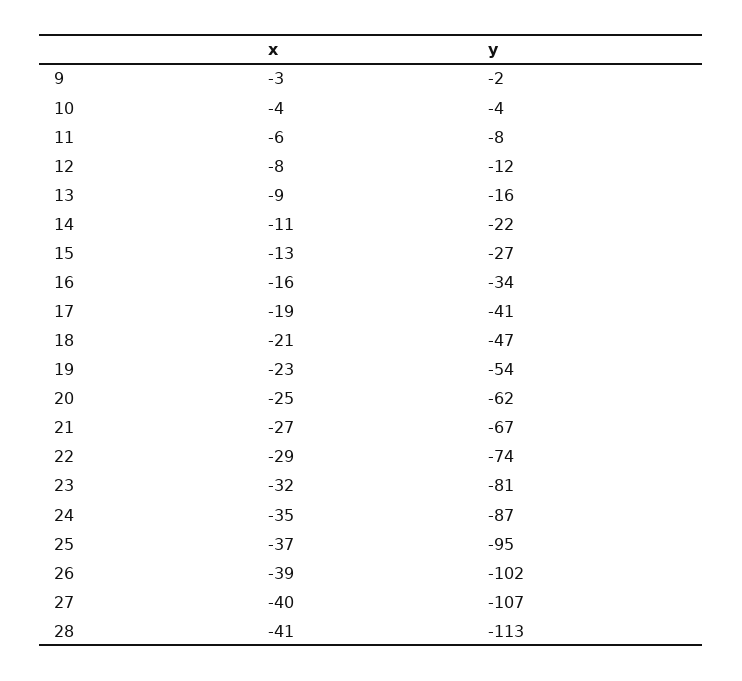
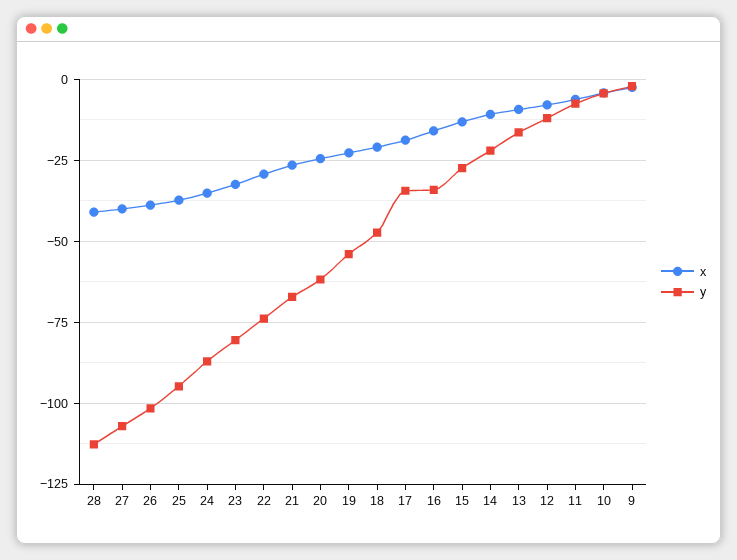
  {
    "x": {
      "9": -3,
      "10": -4,
      "11": -6,
      "12": -8,
      "13": -9,
      "14": -11,
      "15": -13,
      "16": -16,
      "17": -19,
      "18": -21,
      "19": -23,
      "20": -25,
      "21": -27,
      "22": -29,
      "23": -32,
      "24": -35,
      "25": -37,
      "26": -39,
      "27": -40,
      "28": -41
    },
    "y": {
      "9": -2,
      "10": -4,
      "11": -8,
      "12": -12,
      "13": -16,
      "14": -22,
      "15": -27,
      "16": -34,
-     "17": -41,
+     "17": -35,
      "18": -47,
      "19": -54,
      "20": -62,
      "21": -67,
      "22": -74,
      "23": -81,
      "24": -87,
      "25": -95,
      "26": -102,
      "27": -107,
      "28": -113
    }
  }

